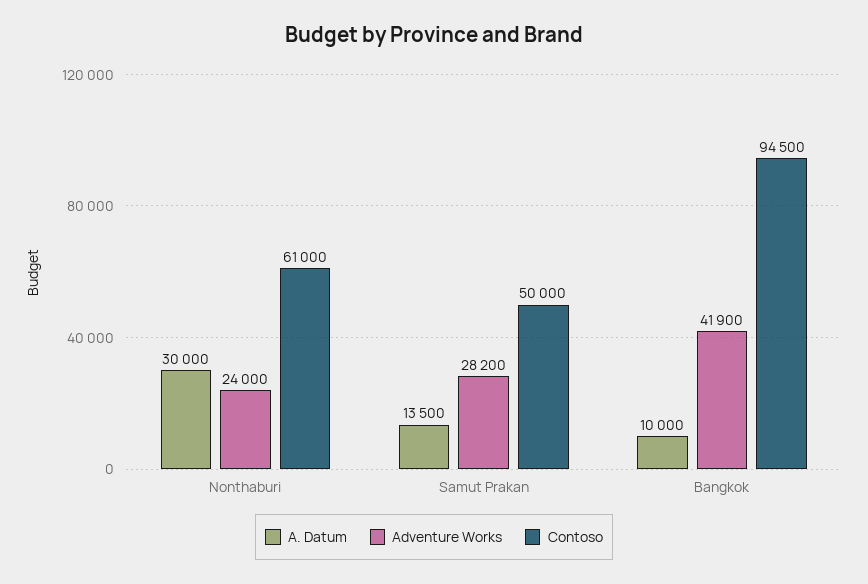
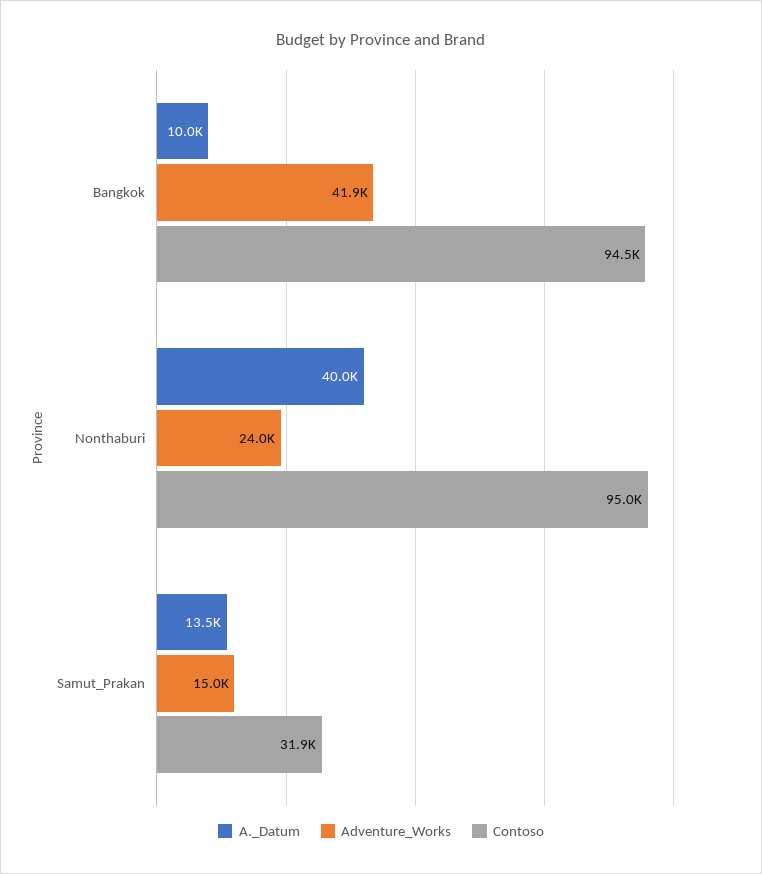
  {
    "A. Datum": {
-     "Nonthaburi": 30000,
+     "Nonthaburi": 40000,
      "Samut Prakan": 13500,
      "Bangkok": 10000
    },
    "Adventure Works": {
      "Nonthaburi": 24000,
-     "Samut Prakan": 28200,
+     "Samut Prakan": 15000,
      "Bangkok": 41900
    },
    "Contoso": {
-     "Nonthaburi": 61000,
+     "Nonthaburi": 95000,
-     "Samut Prakan": 50000,
+     "Samut Prakan": 31900,
      "Bangkok": 94500
    }
  }

